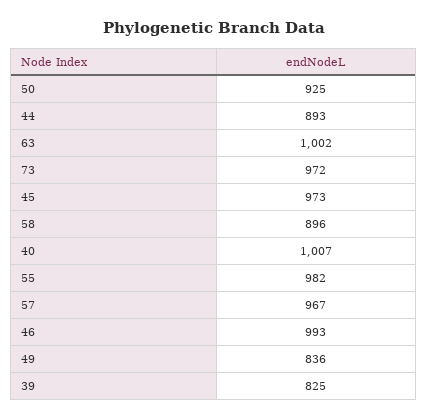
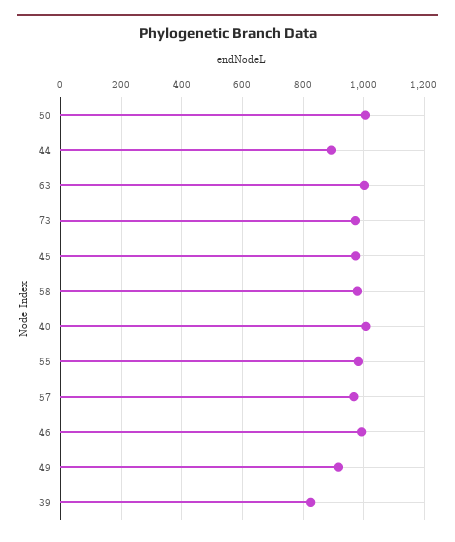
  {
-   "50": 925,
+   "50": 1000,
    "44": 893,
    "63": 1002,
    "73": 972,
    "45": 973,
-   "58": 896,
+   "58": 980,
    "40": 1007,
    "55": 982,
    "57": 967,
    "46": 993,
-   "49": 836,
+   "49": 920,
    "39": 825
  }

